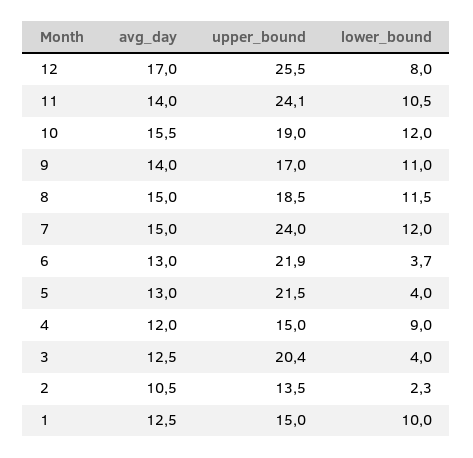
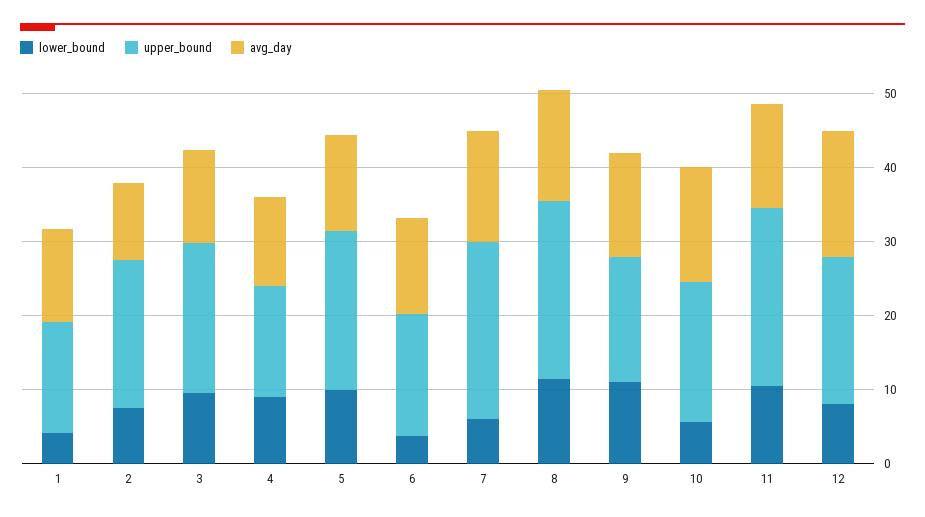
  {
    "avg_day": {
      "12": 17,
      "11": 14,
      "10": 15.5,
      "9": 14,
      "8": 15,
      "7": 15,
      "6": 13,
      "5": 13,
      "4": 12,
      "3": 12.5,
      "2": 10.5,
      "1": 12.5
    },
    "upper_bound": {
-     "12": 25.5,
+     "12": 20,
      "11": 24.1,
      "10": 19,
      "9": 17,
-     "8": 18.5,
+     "8": 24,
      "7": 24,
-     "6": 21.9,
+     "6": 16,
      "5": 21.5,
      "4": 15,
      "3": 20.4,
-     "2": 13.5,
+     "2": 20,
      "1": 15
    },
    "lower_bound": {
      "12": 8,
      "11": 10.5,
-     "10": 12,
+     "10": 6,
      "9": 11,
      "8": 11.5,
-     "7": 12,
+     "7": 6,
      "6": 3.7,
-     "5": 4,
+     "5": 10,
      "4": 9,
-     "3": 4,
+     "3": 10,
-     "2": 2.3,
+     "2": 8,
-     "1": 10
+     "1": 4
    }
  }

